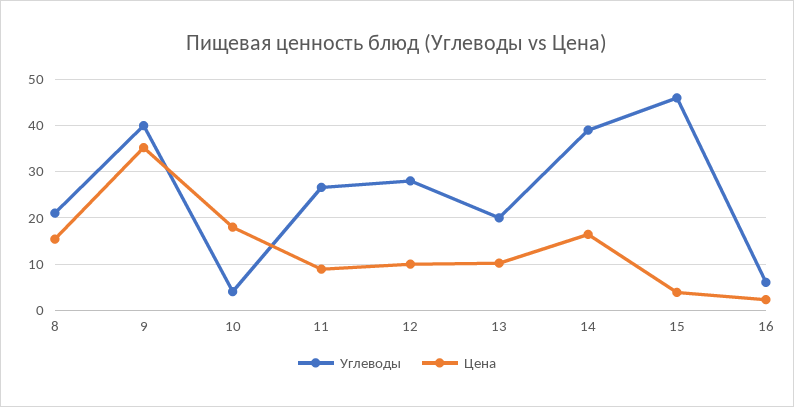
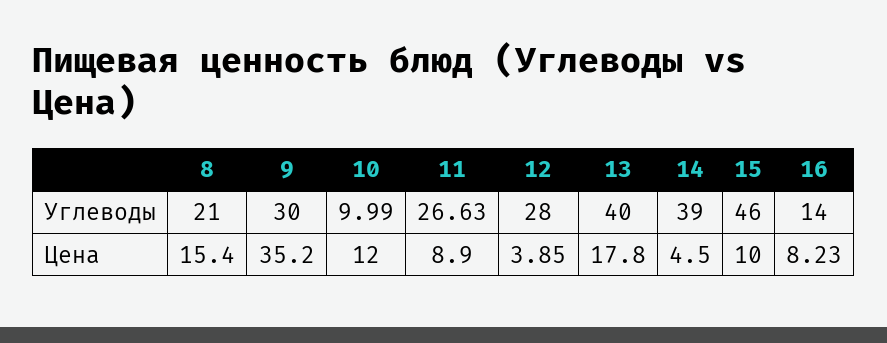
  {
    "Углеводы": {
      "8": 21,
-     "9": 40,
+     "9": 30,
-     "10": 4,
+     "10": 9.99,
      "11": 26.63,
      "12": 28,
-     "13": 20,
+     "13": 40,
      "14": 39,
      "15": 46,
-     "16": 6
+     "16": 14
    },
    "Цена": {
      "8": 15.4,
      "9": 35.2,
-     "10": 18,
+     "10": 12,
      "11": 8.9,
-     "12": 10,
+     "12": 3.85,
-     "13": 10,
+     "13": 17.8,
-     "14": 16,
+     "14": 4.5,
-     "15": 4,
+     "15": 10,
-     "16": 2
+     "16": 8.23
    }
  }

